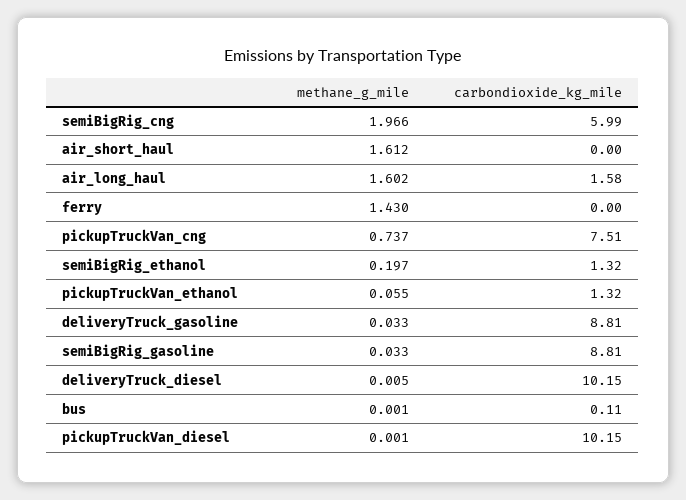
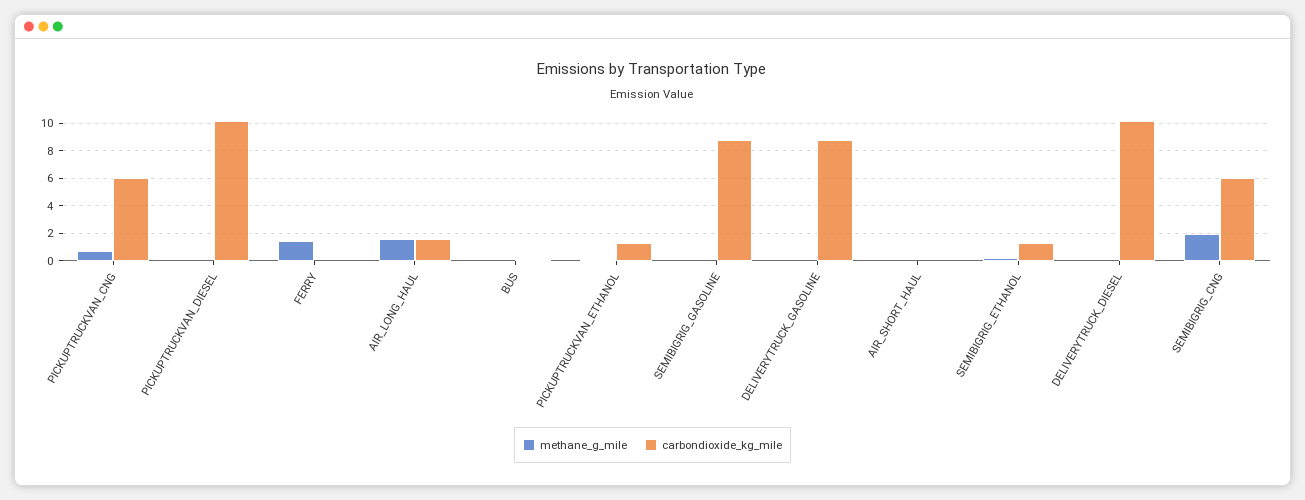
  {
    "methane_g_mile": {
      "semiBigRig_cng": 1.966,
-     "air_short_haul": 1.612,
+     "air_short_haul": 0,
      "air_long_haul": 1.602,
      "ferry": 1.43,
      "pickupTruckVan_cng": 0.737,
      "semiBigRig_ethanol": 0.197,
      "pickupTruckVan_ethanol": 0.055,
      "deliveryTruck_gasoline": 0.033,
      "semiBigRig_gasoline": 0.033,
      "deliveryTruck_diesel": 0.005,
      "bus": 0.001,
      "pickupTruckVan_diesel": 0.001
    },
    "carbondioxide_kg_mile": {
      "semiBigRig_cng": 5.99,
      "air_short_haul": 0,
      "air_long_haul": 1.58,
      "ferry": 0,
-     "pickupTruckVan_cng": 7.51,
+     "pickupTruckVan_cng": 6,
      "semiBigRig_ethanol": 1.32,
      "pickupTruckVan_ethanol": 1.32,
      "deliveryTruck_gasoline": 8.81,
      "semiBigRig_gasoline": 8.81,
      "deliveryTruck_diesel": 10.15,
      "bus": 0.11,
      "pickupTruckVan_diesel": 10.15
    }
  }

